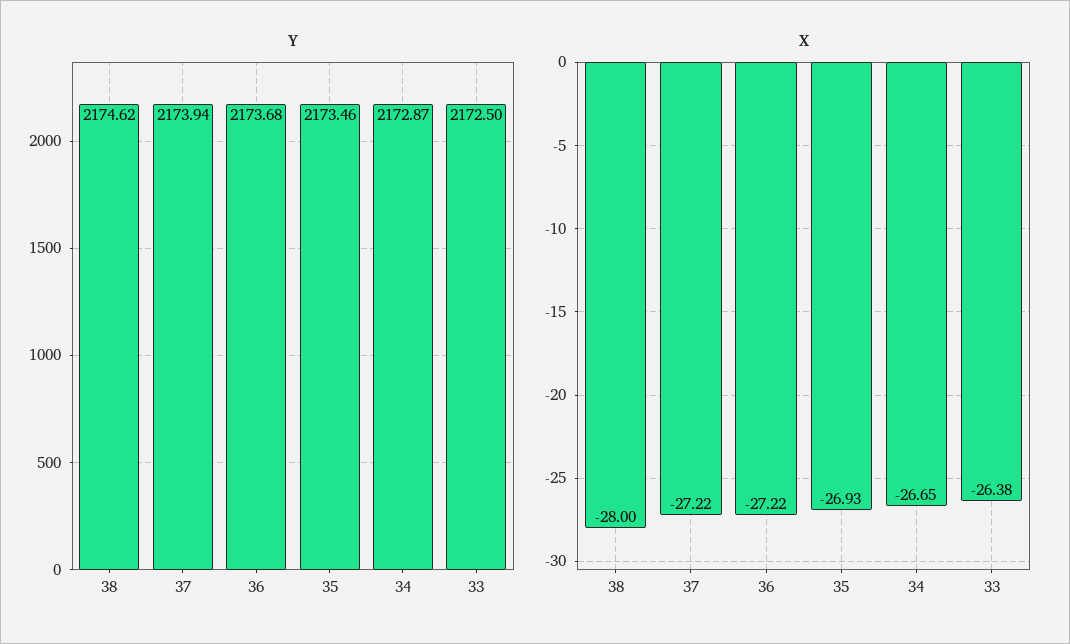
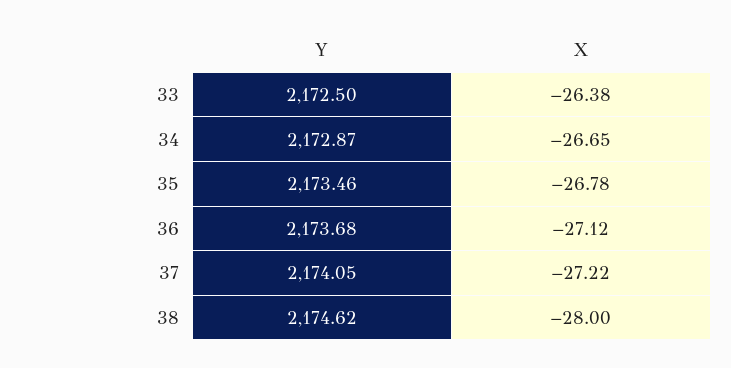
  {
    "Y": {
      "38": 2174.62,
-     "37": 2173.94,
+     "37": 2174.05,
      "36": 2173.68,
      "35": 2173.46,
      "34": 2172.87,
      "33": 2172.5
    },
    "X": {
      "38": -28,
      "37": -27.22,
-     "36": -27.22,
+     "36": -27.12,
-     "35": -26.93,
+     "35": -26.78,
      "34": -26.65,
      "33": -26.38
    }
  }

